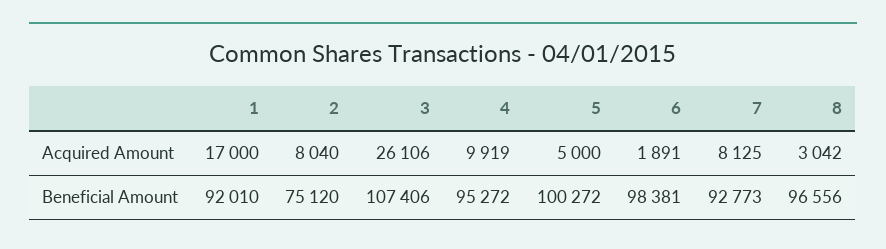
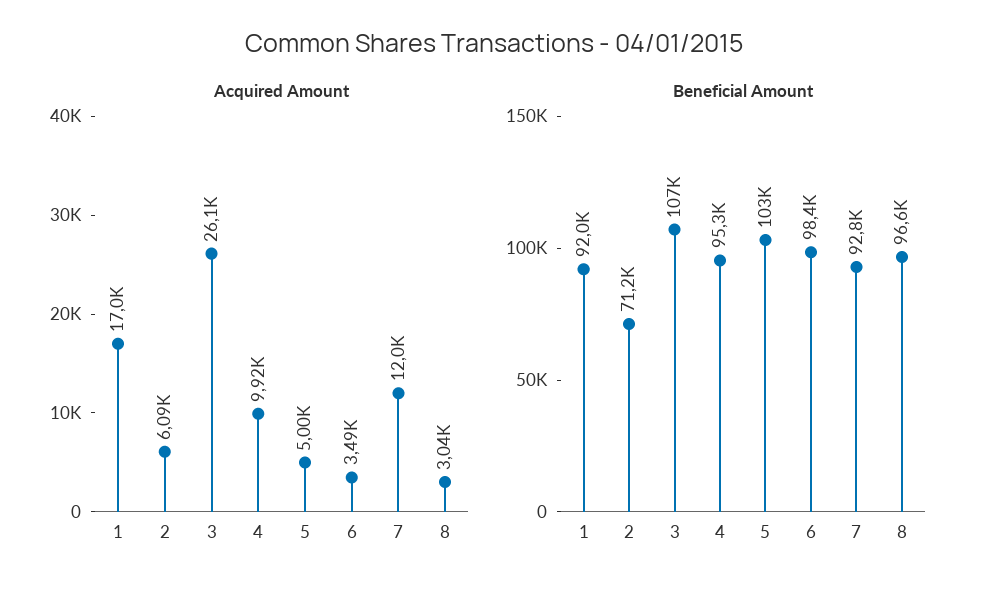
  {
    "Acquired Amount": {
      "1": 17000,
-     "2": 8040,
+     "2": 6090,
      "3": 26106,
      "4": 9919,
      "5": 5000,
-     "6": 1891,
+     "6": 3490,
-     "7": 8125,
+     "7": 12000,
      "8": 3042
    },
    "Beneficial Amount": {
      "1": 92010,
-     "2": 75120,
+     "2": 71200,
      "3": 107406,
      "4": 95272,
-     "5": 100272,
+     "5": 103000,
      "6": 98381,
      "7": 92773,
      "8": 96556
    }
  }

